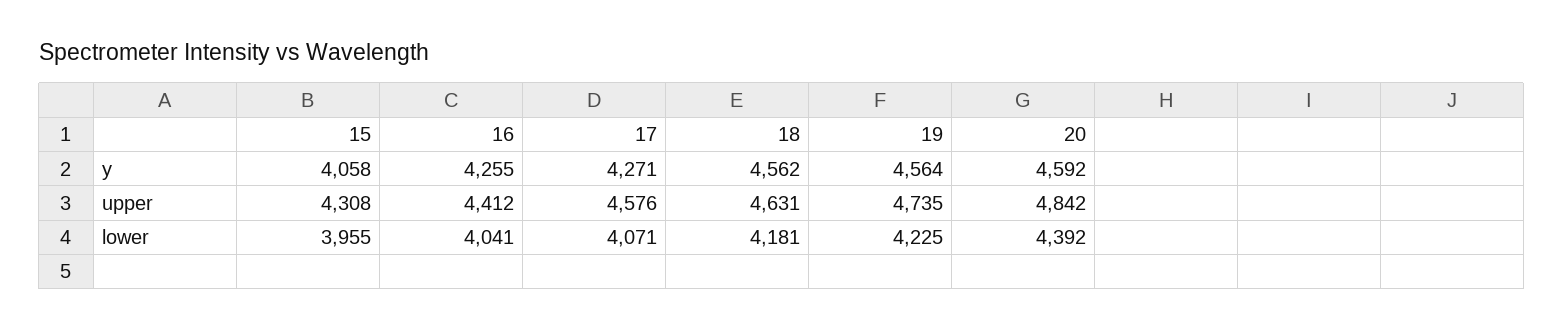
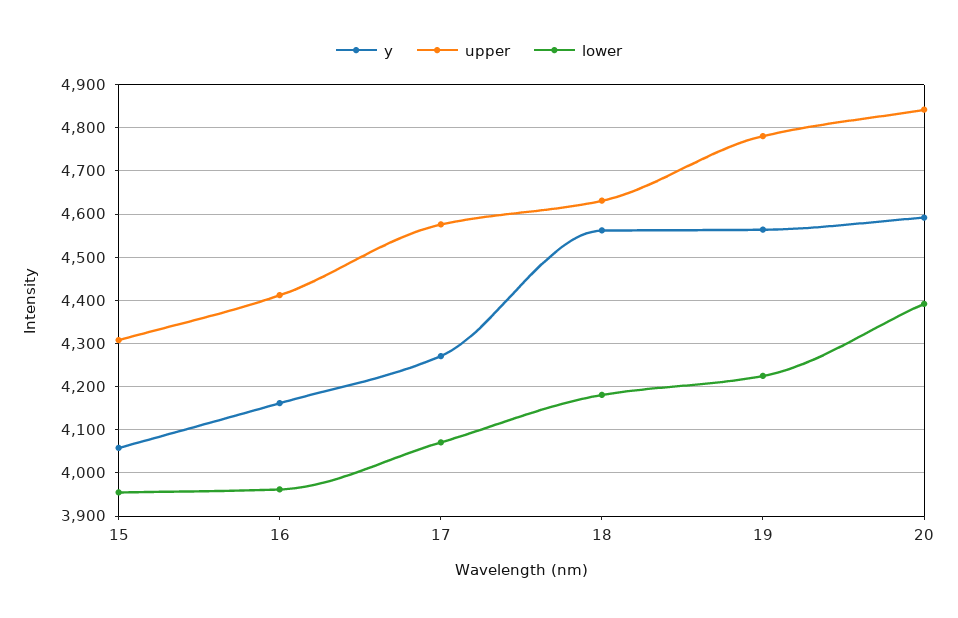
  {
    "y": {
      "15": 4058,
-     "16": 4255,
+     "16": 4160,
      "17": 4271,
      "18": 4562,
      "19": 4564,
      "20": 4592
    },
    "upper": {
      "15": 4308,
      "16": 4412,
      "17": 4576,
      "18": 4631,
-     "19": 4735,
+     "19": 4780,
      "20": 4842
    },
    "lower": {
      "15": 3955,
-     "16": 4041,
+     "16": 3960,
      "17": 4071,
      "18": 4181,
      "19": 4225,
      "20": 4392
    }
  }

